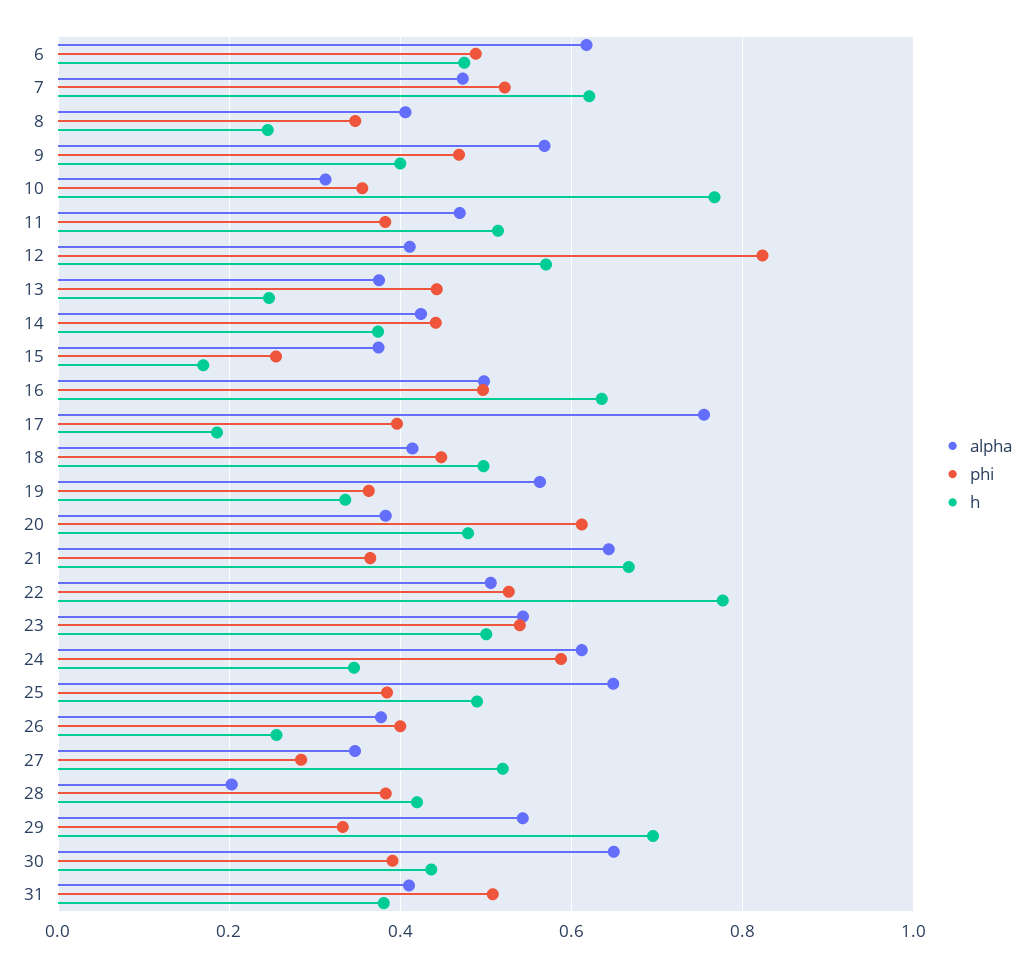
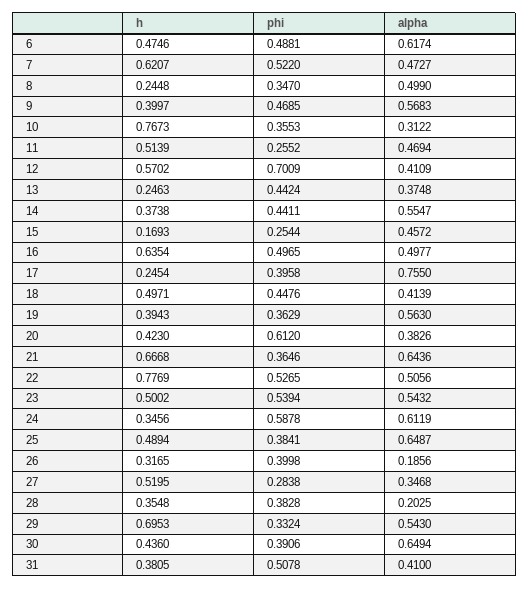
  {
    "alpha": {
      "6": 0.6174,
      "7": 0.4727,
-     "8": 0.4,
+     "8": 0.499,
      "9": 0.5683,
      "10": 0.3122,
      "11": 0.4694,
      "12": 0.4109,
      "13": 0.3748,
-     "14": 0.42,
+     "14": 0.5547,
-     "15": 0.38,
+     "15": 0.4572,
      "16": 0.4977,
      "17": 0.755,
      "18": 0.4139,
      "19": 0.563,
      "20": 0.3826,
      "21": 0.6436,
      "22": 0.5056,
      "23": 0.5432,
      "24": 0.6119,
      "25": 0.6487,
-     "26": 0.38,
+     "26": 0.1856,
      "27": 0.3468,
      "28": 0.2025,
      "29": 0.543,
      "30": 0.6494,
      "31": 0.41
    },
    "phi": {
      "6": 0.4881,
      "7": 0.522,
      "8": 0.347,
      "9": 0.4685,
      "10": 0.3553,
-     "11": 0.38,
+     "11": 0.2552,
-     "12": 0.82,
+     "12": 0.7009,
      "13": 0.4424,
      "14": 0.4411,
      "15": 0.2544,
      "16": 0.4965,
      "17": 0.3958,
      "18": 0.4476,
      "19": 0.3629,
      "20": 0.612,
      "21": 0.3646,
      "22": 0.5265,
      "23": 0.5394,
      "24": 0.5878,
      "25": 0.3841,
      "26": 0.3998,
      "27": 0.2838,
      "28": 0.3828,
      "29": 0.3324,
      "30": 0.3906,
      "31": 0.5078
    },
    "h": {
      "6": 0.4746,
      "7": 0.6207,
      "8": 0.2448,
      "9": 0.3997,
      "10": 0.7673,
      "11": 0.5139,
      "12": 0.5702,
      "13": 0.2463,
      "14": 0.3738,
      "15": 0.1693,
      "16": 0.6354,
-     "17": 0.18,
+     "17": 0.2454,
      "18": 0.4971,
-     "19": 0.34,
+     "19": 0.3943,
-     "20": 0.48,
+     "20": 0.423,
      "21": 0.6668,
      "22": 0.7769,
      "23": 0.5002,
      "24": 0.3456,
      "25": 0.4894,
-     "26": 0.26,
+     "26": 0.3165,
      "27": 0.5195,
-     "28": 0.42,
+     "28": 0.3548,
      "29": 0.6953,
      "30": 0.436,
      "31": 0.3805
    }
  }

